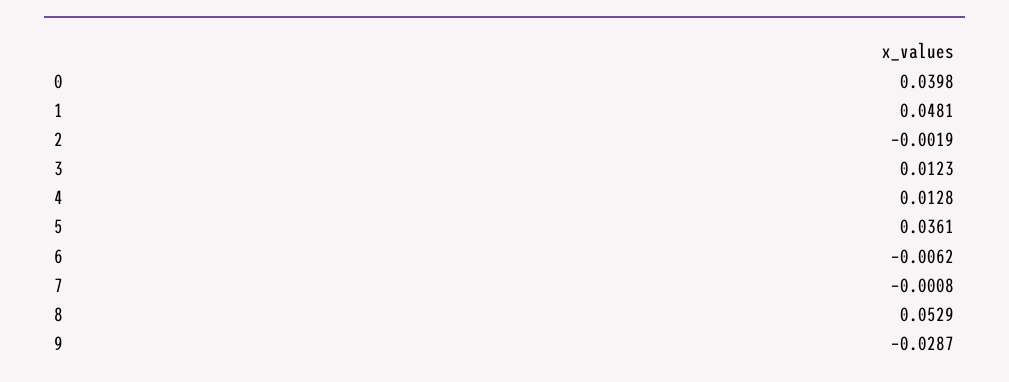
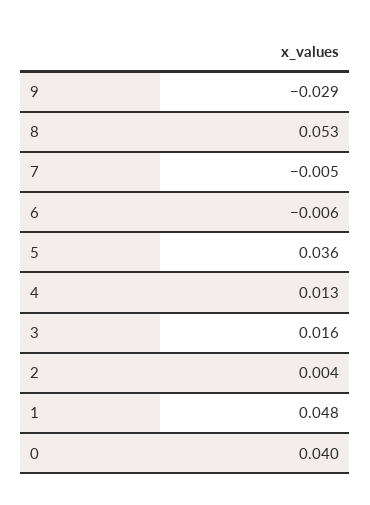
  {
    "0": 0.0398,
    "1": 0.0481,
-   "2": -0.0019,
+   "2": 0.004,
-   "3": 0.0123,
+   "3": 0.016,
    "4": 0.0128,
    "5": 0.0361,
    "6": -0.0062,
-   "7": -0.0008,
+   "7": -0.005,
    "8": 0.0529,
    "9": -0.0287
  }

